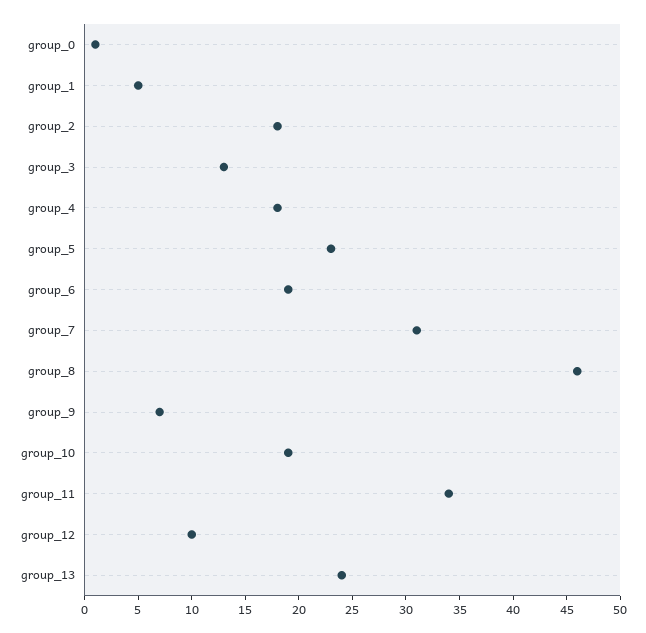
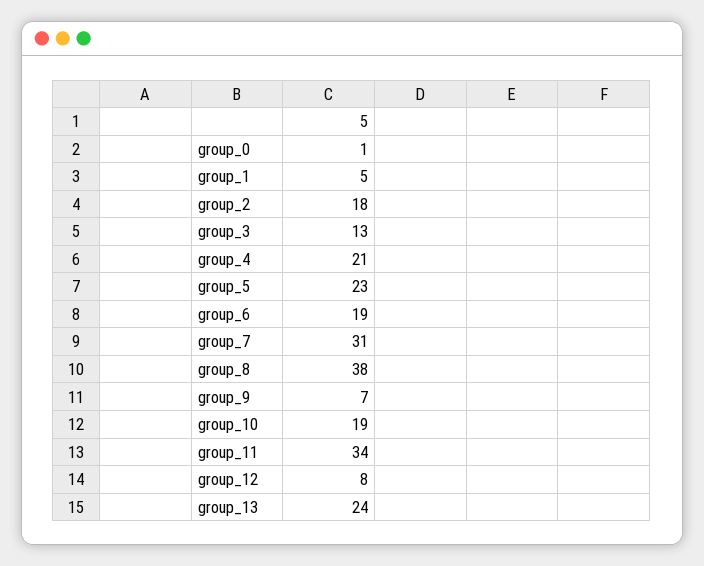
  {
    "group_0": 1,
    "group_1": 5,
    "group_2": 18,
    "group_3": 13,
-   "group_4": 18,
+   "group_4": 21,
    "group_5": 23,
    "group_6": 19,
    "group_7": 31,
-   "group_8": 46,
+   "group_8": 38,
    "group_9": 7,
    "group_10": 19,
    "group_11": 34,
-   "group_12": 10,
+   "group_12": 8,
    "group_13": 24
  }

